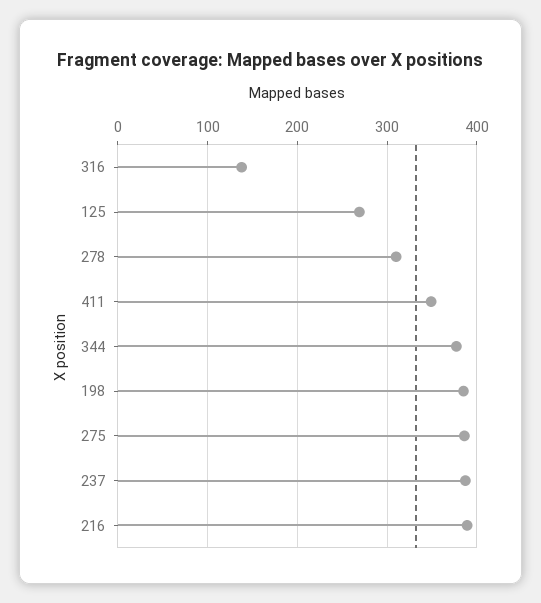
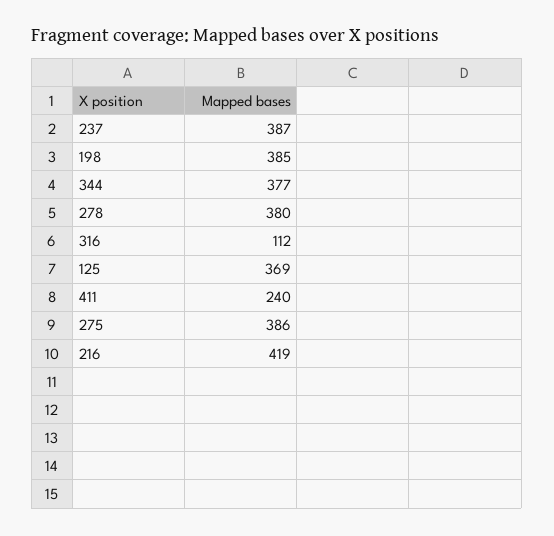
  {
-   "316": 140,
+   "316": 112,
-   "125": 270,
+   "125": 369,
-   "278": 310,
+   "278": 380,
-   "411": 350,
+   "411": 240,
    "344": 377,
    "198": 385,
    "275": 386,
    "237": 387,
-   "216": 390
+   "216": 419
  }

